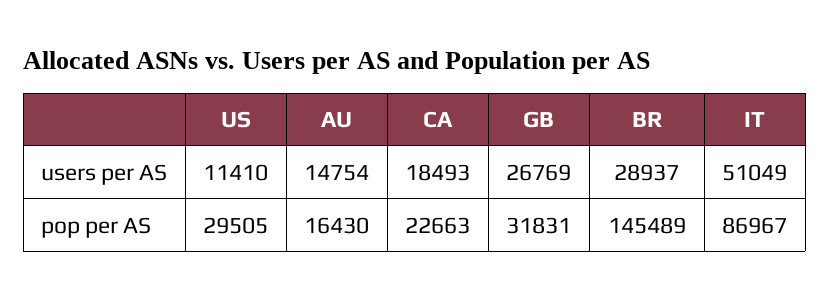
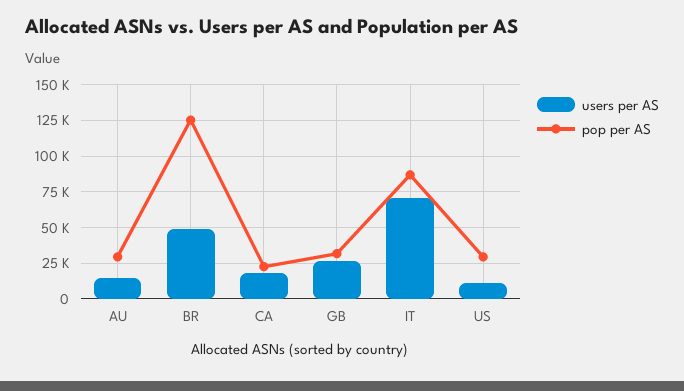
  {
    "users per AS": {
      "US": 11410,
      "AU": 14754,
      "CA": 18493,
      "GB": 26769,
-     "BR": 28937,
+     "BR": 50000,
-     "IT": 51049
+     "IT": 70000
    },
    "pop per AS": {
      "US": 29505,
-     "AU": 16430,
+     "AU": 30000,
      "CA": 22663,
      "GB": 31831,
-     "BR": 145489,
+     "BR": 125000,
      "IT": 86967
    }
  }

